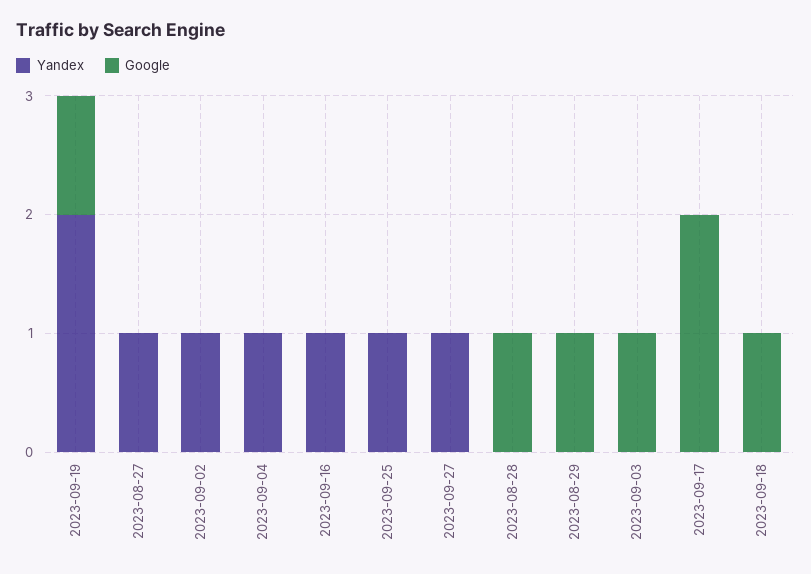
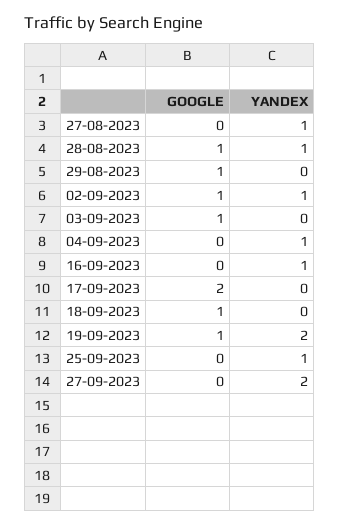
  {
    "Yandex": {
      "2023-09-19": 2,
      "2023-08-27": 1,
      "2023-09-02": 1,
      "2023-09-04": 1,
      "2023-09-16": 1,
      "2023-09-25": 1,
-     "2023-09-27": 1,
+     "2023-09-27": 2,
-     "2023-08-28": 0,
+     "2023-08-28": 1,
      "2023-08-29": 0,
      "2023-09-03": 0,
      "2023-09-17": 0,
      "2023-09-18": 0
    },
    "Google": {
      "2023-09-19": 1,
      "2023-08-27": 0,
-     "2023-09-02": 0,
+     "2023-09-02": 1,
      "2023-09-04": 0,
      "2023-09-16": 0,
      "2023-09-25": 0,
      "2023-09-27": 0,
      "2023-08-28": 1,
      "2023-08-29": 1,
      "2023-09-03": 1,
      "2023-09-17": 2,
      "2023-09-18": 1
    }
  }

